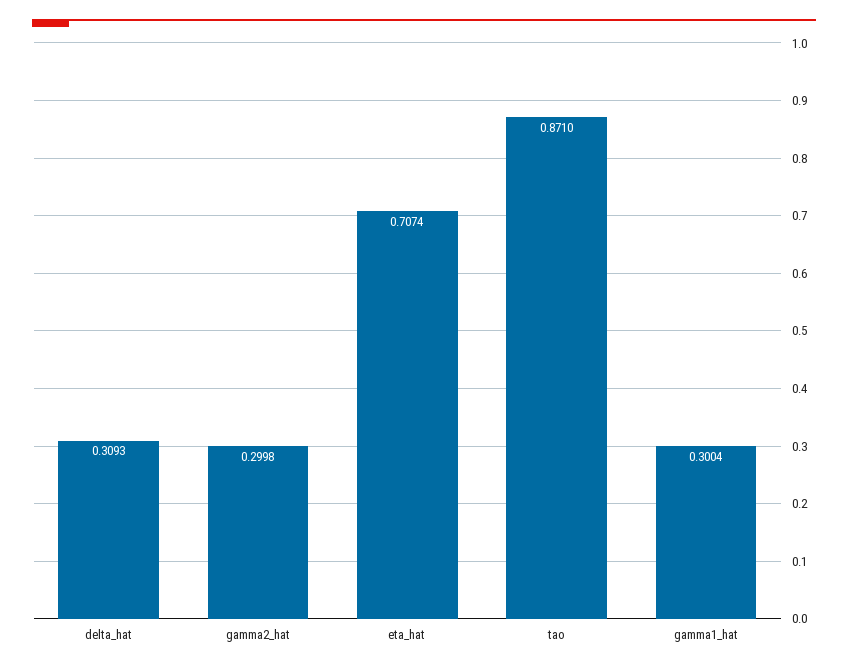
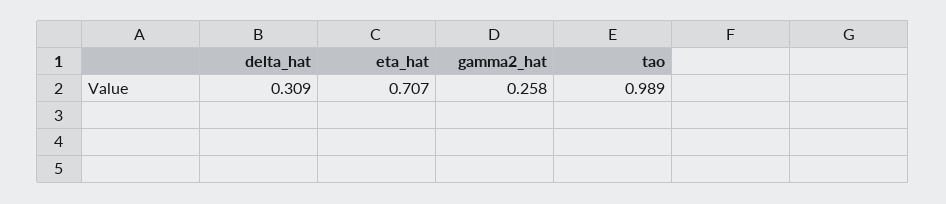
  {
    "delta_hat": 0.3093,
-   "gamma2_hat": 0.2998,
+   "gamma2_hat": 0.258,
    "eta_hat": 0.7074,
-   "tao": 0.871,
+   "tao": 0.989
-   "gamma1_hat": 0.3004
  }

